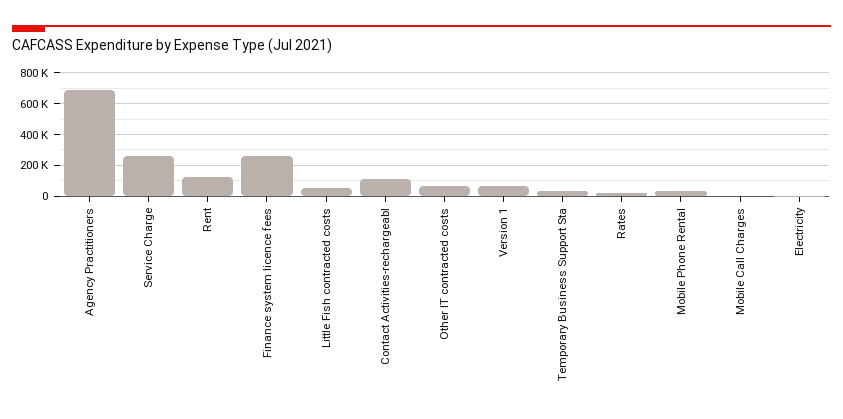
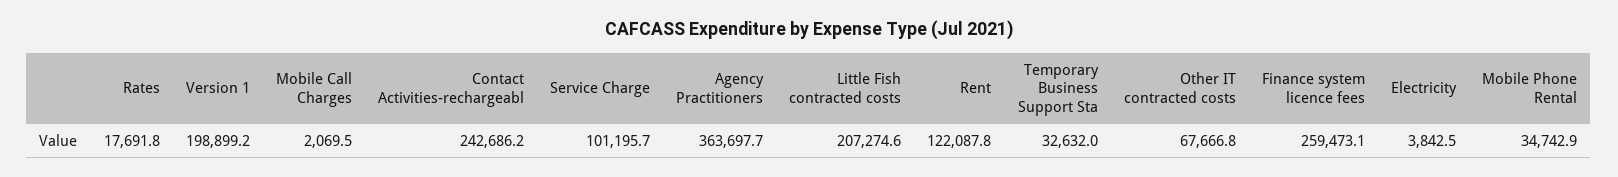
  {
-   "Agency Practitioners": 700000,
+   "Agency Practitioners": 363697.7,
-   "Service Charge": 250000,
+   "Service Charge": 101195.7,
    "Rent": 122087.8,
    "Finance system licence fees": 259473.1,
-   "Little Fish contracted costs": 50000,
+   "Little Fish contracted costs": 207274.6,
-   "Contact Activities-rechargeabl": 100000,
+   "Contact Activities-rechargeabl": 242686.2,
    "Other IT contracted costs": 67666.8,
-   "Version 1": 50000,
+   "Version 1": 198899.2,
    "Temporary Business Support Sta": 32632,
    "Rates": 17691.8,
    "Mobile Phone Rental": 34742.9,
    "Mobile Call Charges": 2069.5,
    "Electricity": 3842.5
  }

